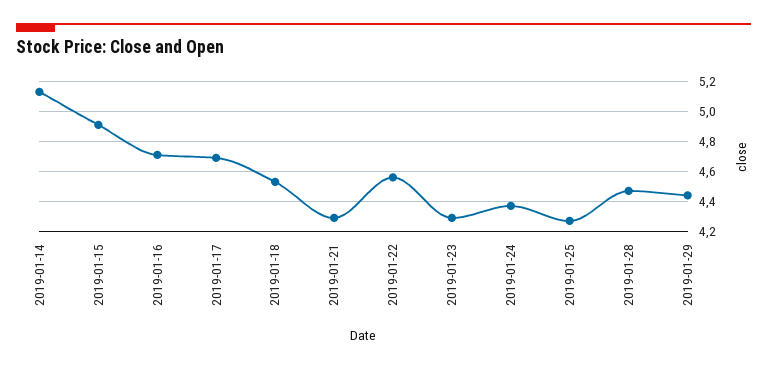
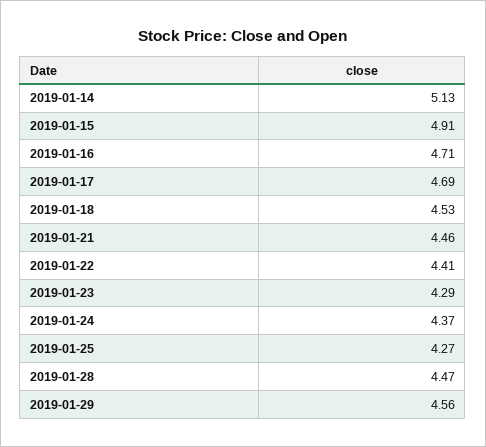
  {
    "2019-01-14": 5.13,
    "2019-01-15": 4.91,
    "2019-01-16": 4.71,
    "2019-01-17": 4.69,
    "2019-01-18": 4.53,
-   "2019-01-21": 4.3,
+   "2019-01-21": 4.46,
-   "2019-01-22": 4.55,
+   "2019-01-22": 4.41,
    "2019-01-23": 4.29,
    "2019-01-24": 4.37,
    "2019-01-25": 4.27,
    "2019-01-28": 4.47,
-   "2019-01-29": 4.45
+   "2019-01-29": 4.56
  }

